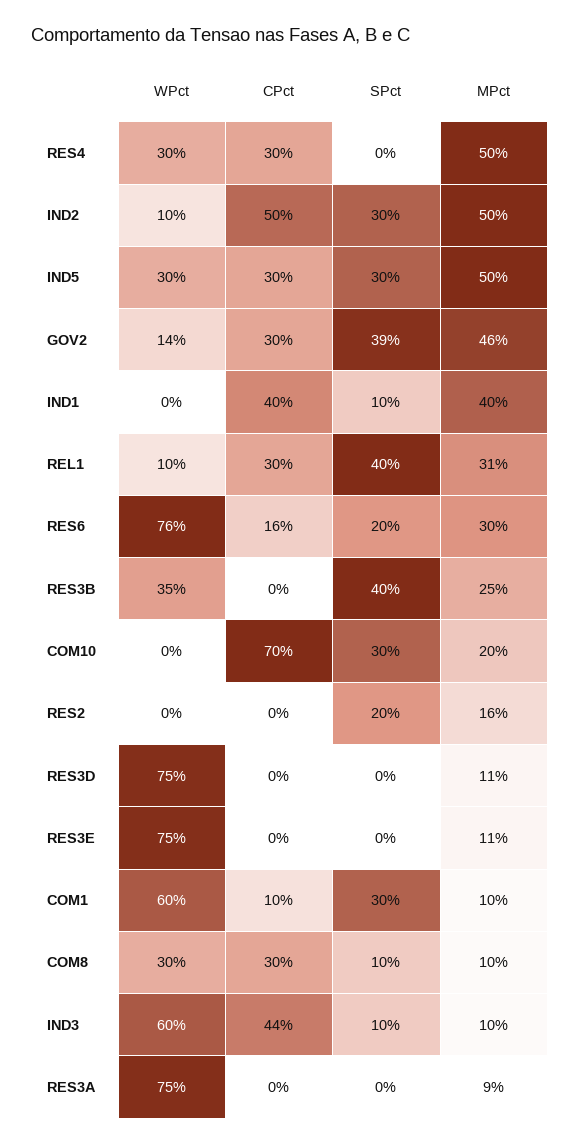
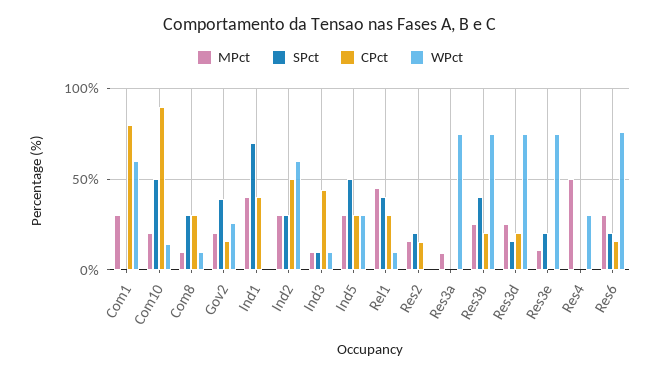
  {
    "WPct": {
      "RES4": 30,
-     "IND2": 10,
+     "IND2": 60,
      "IND5": 30,
-     "GOV2": 14,
+     "GOV2": 25,
      "IND1": 0,
      "REL1": 10,
      "RES6": 76,
-     "RES3B": 35,
+     "RES3B": 75,
-     "COM10": 0,
+     "COM10": 15,
      "RES2": 0,
      "RES3D": 75,
      "RES3E": 75,
      "COM1": 60,
-     "COM8": 30,
+     "COM8": 10,
-     "IND3": 60,
+     "IND3": 10,
      "RES3A": 75
    },
    "CPct": {
-     "RES4": 30,
+     "RES4": 0,
      "IND2": 50,
      "IND5": 30,
-     "GOV2": 30,
+     "GOV2": 15,
      "IND1": 40,
      "REL1": 30,
      "RES6": 16,
-     "RES3B": 0,
+     "RES3B": 20,
-     "COM10": 70,
+     "COM10": 90,
-     "RES2": 0,
+     "RES2": 15,
-     "RES3D": 0,
+     "RES3D": 20,
      "RES3E": 0,
-     "COM1": 10,
+     "COM1": 80,
      "COM8": 30,
      "IND3": 44,
      "RES3A": 0
    },
    "SPct": {
      "RES4": 0,
      "IND2": 30,
-     "IND5": 30,
+     "IND5": 50,
      "GOV2": 39,
-     "IND1": 10,
+     "IND1": 70,
      "REL1": 40,
      "RES6": 20,
      "RES3B": 40,
-     "COM10": 30,
+     "COM10": 50,
      "RES2": 20,
-     "RES3D": 0,
+     "RES3D": 15,
-     "RES3E": 0,
+     "RES3E": 20,
-     "COM1": 30,
+     "COM1": 0,
-     "COM8": 10,
+     "COM8": 30,
      "IND3": 10,
      "RES3A": 0
    },
    "MPct": {
      "RES4": 50,
-     "IND2": 50,
+     "IND2": 30,
-     "IND5": 50,
+     "IND5": 30,
-     "GOV2": 46,
+     "GOV2": 20,
      "IND1": 40,
-     "REL1": 31,
+     "REL1": 45,
      "RES6": 30,
      "RES3B": 25,
      "COM10": 20,
      "RES2": 16,
-     "RES3D": 11,
+     "RES3D": 25,
      "RES3E": 11,
-     "COM1": 10,
+     "COM1": 30,
      "COM8": 10,
      "IND3": 10,
      "RES3A": 9
    }
  }

